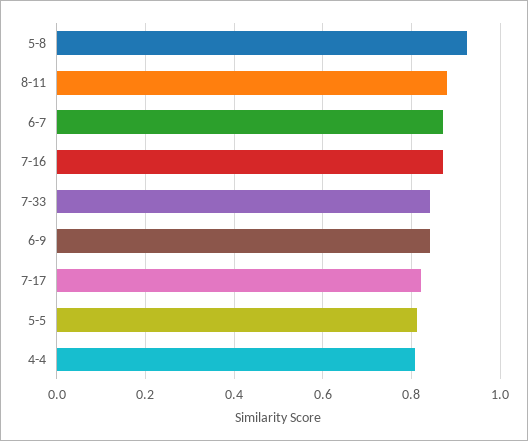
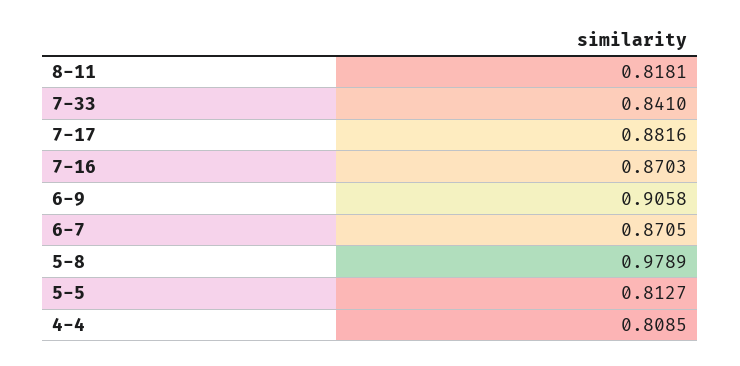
  {
-   "5-8": 0.92,
+   "5-8": 0.9789,
-   "8-11": 0.88,
+   "8-11": 0.8181,
    "6-7": 0.8705,
    "7-16": 0.8703,
    "7-33": 0.841,
-   "6-9": 0.84,
+   "6-9": 0.9058,
-   "7-17": 0.82,
+   "7-17": 0.8816,
    "5-5": 0.8127,
    "4-4": 0.8085
  }

